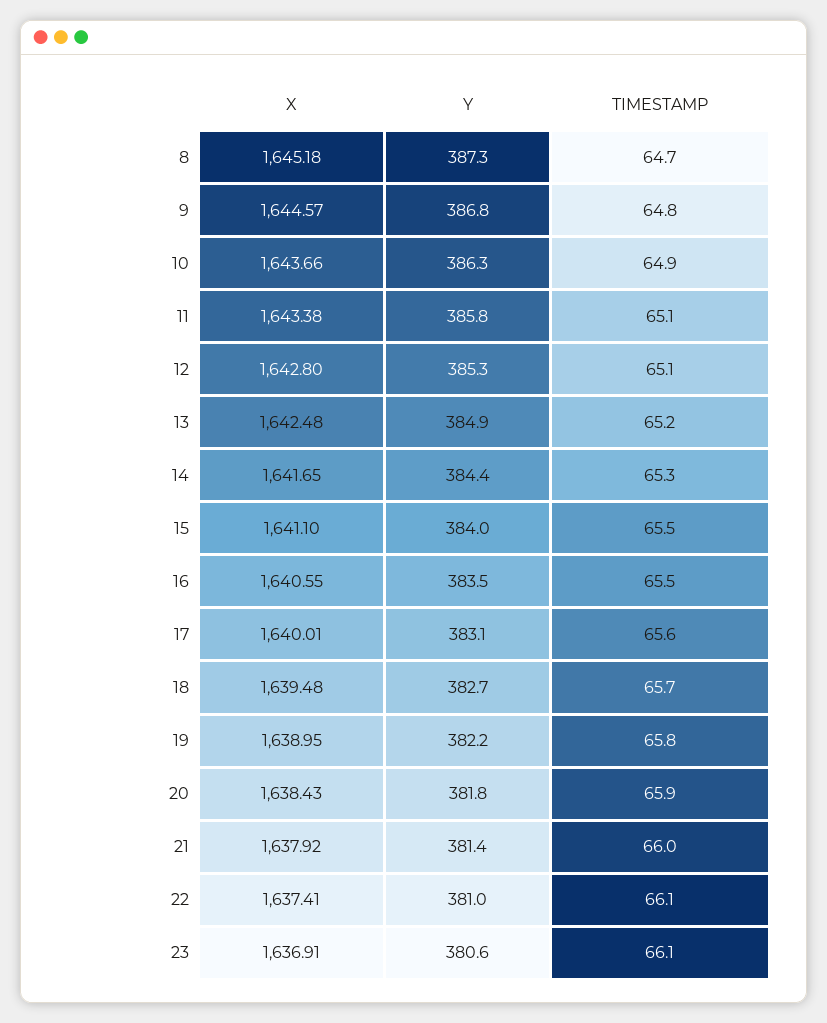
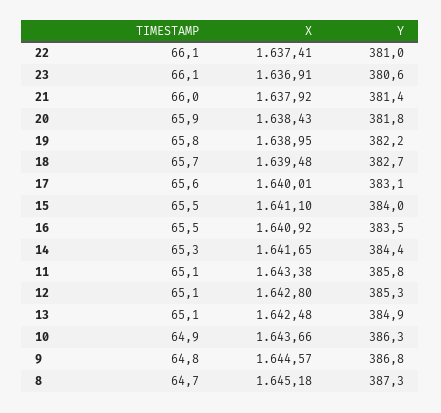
  {
    "X": {
      "8": 1645.18,
      "9": 1644.57,
      "10": 1643.66,
      "11": 1643.38,
      "12": 1642.8,
      "13": 1642.48,
      "14": 1641.65,
      "15": 1641.1,
-     "16": 1640.55,
+     "16": 1640.92,
      "17": 1640.01,
      "18": 1639.48,
      "19": 1638.95,
      "20": 1638.43,
      "21": 1637.92,
      "22": 1637.41,
      "23": 1636.91
    },
    "Y": {
      "8": 387.3,
      "9": 386.8,
      "10": 386.3,
      "11": 385.8,
      "12": 385.3,
      "13": 384.9,
      "14": 384.4,
      "15": 384,
      "16": 383.5,
      "17": 383.1,
      "18": 382.7,
      "19": 382.2,
      "20": 381.8,
      "21": 381.4,
      "22": 381,
      "23": 380.6
    },
    "TIMESTAMP": {
      "8": 64.7,
      "9": 64.8,
      "10": 64.9,
      "11": 65.1,
      "12": 65.1,
-     "13": 65.2,
+     "13": 65.1,
      "14": 65.3,
      "15": 65.5,
      "16": 65.5,
      "17": 65.6,
      "18": 65.7,
      "19": 65.8,
      "20": 65.9,
      "21": 66,
      "22": 66.1,
      "23": 66.1
    }
  }

